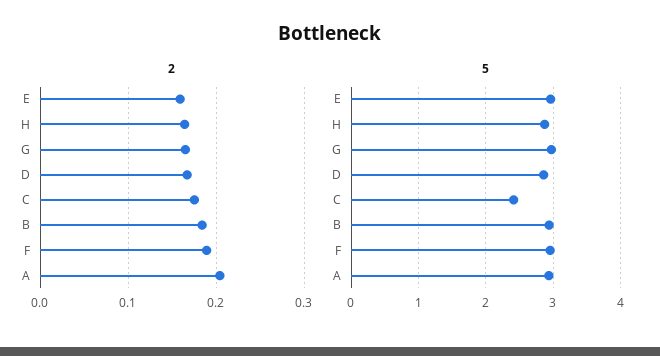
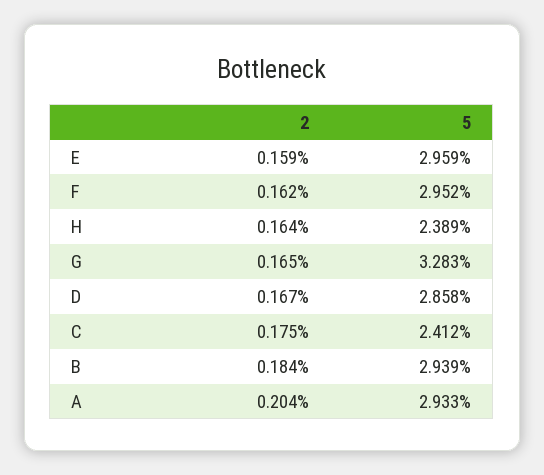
  {
    "2": {
      "E": 0.159,
      "H": 0.164,
      "G": 0.165,
      "D": 0.167,
      "C": 0.175,
      "B": 0.184,
-     "F": 0.19,
+     "F": 0.162,
      "A": 0.204
    },
    "5": {
      "E": 2.959,
-     "H": 2.9,
+     "H": 2.389,
-     "G": 3,
+     "G": 3.283,
      "D": 2.858,
      "C": 2.412,
      "B": 2.939,
      "F": 2.952,
      "A": 2.933
    }
  }

